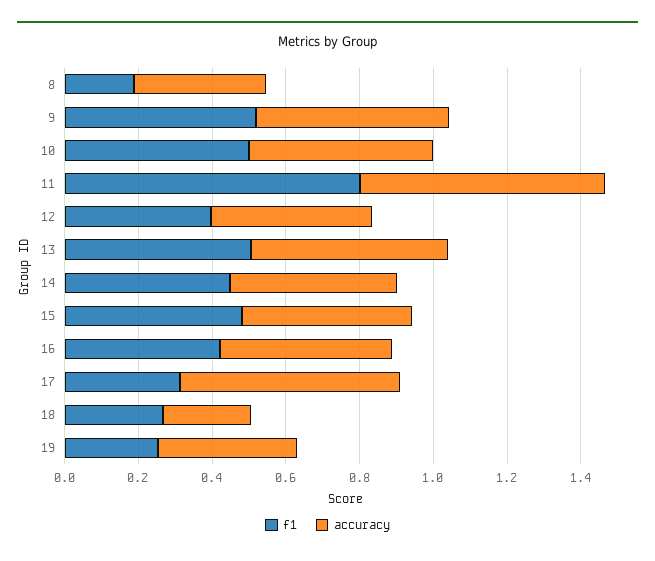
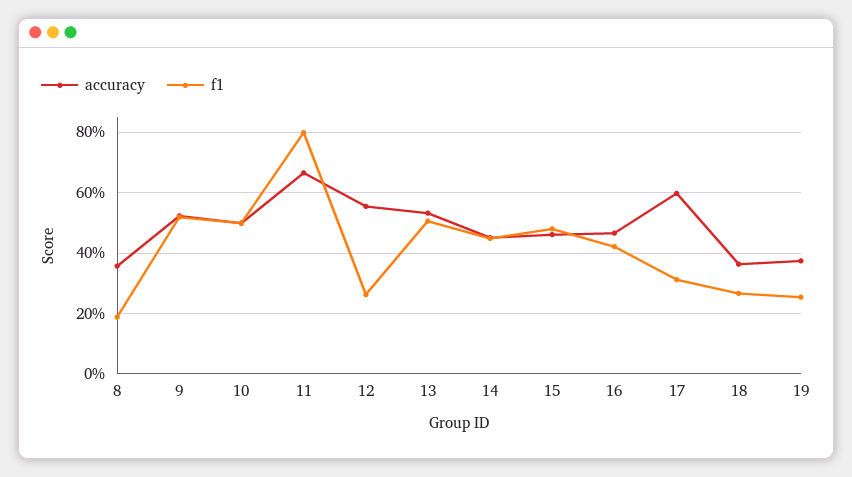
  {
    "f1": {
      "8": 0.18,
      "9": 0.52,
      "10": 0.5,
      "11": 0.8,
-     "12": 0.4,
+     "12": 0.26,
      "13": 0.5,
      "14": 0.44,
      "15": 0.48,
      "16": 0.42,
      "17": 0.32,
      "18": 0.26,
      "19": 0.26
    },
    "accuracy": {
      "8": 0.36,
      "9": 0.52,
      "10": 0.5,
      "11": 0.66,
-     "12": 0.45,
+     "12": 0.56,
      "13": 0.54,
      "14": 0.46,
      "15": 0.46,
      "16": 0.46,
      "17": 0.6,
-     "18": 0.25,
+     "18": 0.36,
      "19": 0.38
    }
  }

